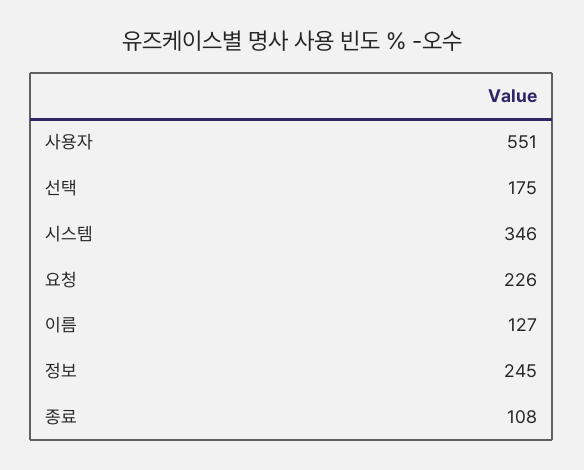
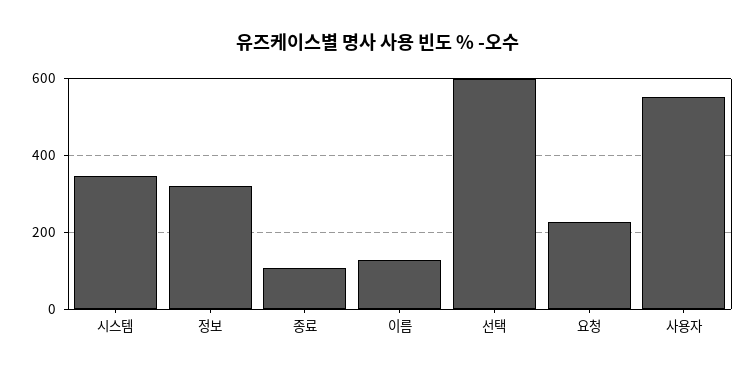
  {
    "사용자": 551,
-   "선택": 175,
+   "선택": 600,
    "시스템": 346,
    "요청": 226,
    "이름": 127,
-   "정보": 245,
+   "정보": 320,
    "종료": 108
  }

